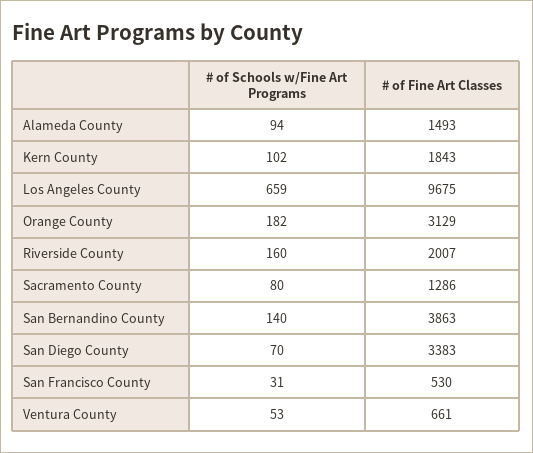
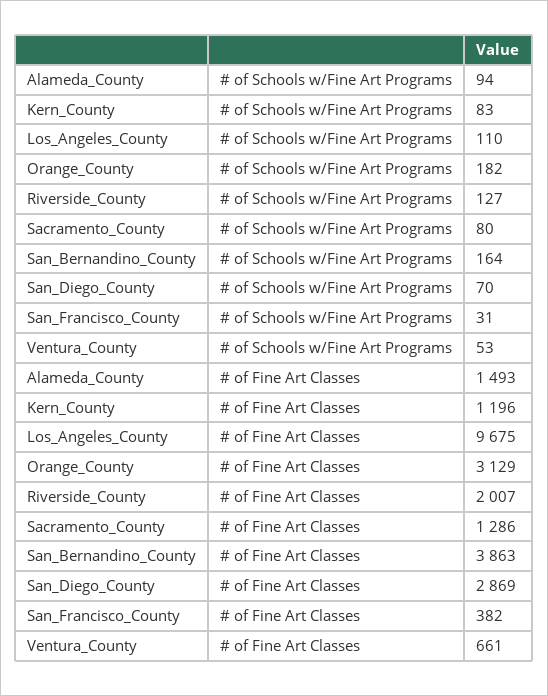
  {
    "# of Schools w/Fine Art Programs": {
      "Alameda County": 94,
-     "Kern County": 102,
+     "Kern County": 83,
-     "Los Angeles County": 659,
+     "Los Angeles County": 110,
      "Orange County": 182,
-     "Riverside County": 160,
+     "Riverside County": 127,
      "Sacramento County": 80,
-     "San Bernandino County": 140,
+     "San Bernandino County": 164,
      "San Diego County": 70,
      "San Francisco County": 31,
      "Ventura County": 53
    },
    "# of Fine Art Classes": {
      "Alameda County": 1493,
-     "Kern County": 1843,
+     "Kern County": 1196,
      "Los Angeles County": 9675,
      "Orange County": 3129,
      "Riverside County": 2007,
      "Sacramento County": 1286,
      "San Bernandino County": 3863,
-     "San Diego County": 3383,
+     "San Diego County": 2869,
-     "San Francisco County": 530,
+     "San Francisco County": 382,
      "Ventura County": 661
    }
  }

